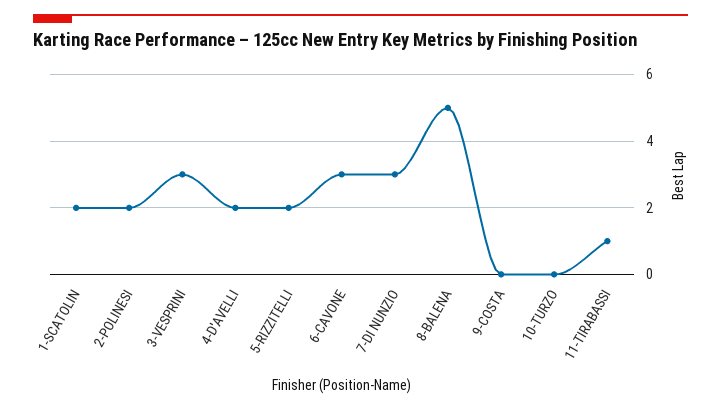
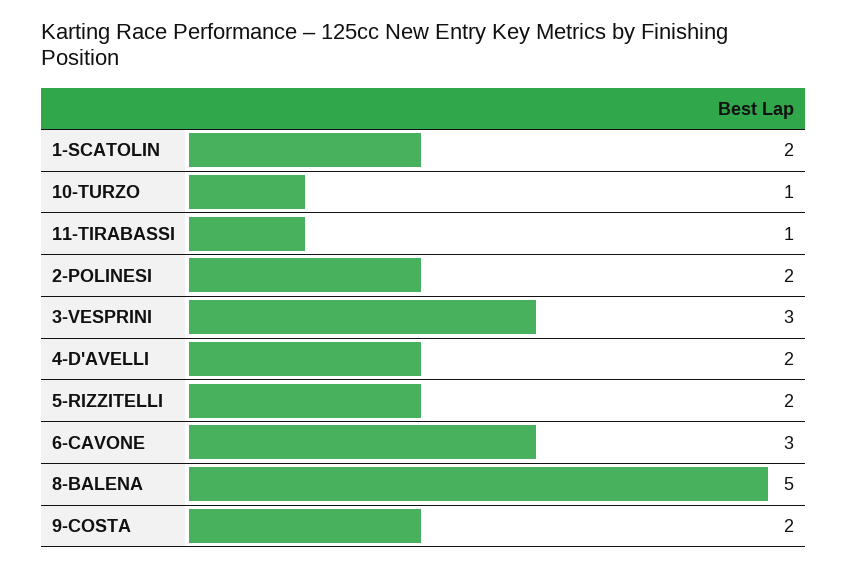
  {
    "1-SCATOLIN": 2,
    "2-POLINESI": 2,
    "3-VESPRINI": 3,
    "4-D'AVELLI": 2,
    "5-RIZZITELLI": 2,
    "6-CAVONE": 3,
-   "7-DI NUNZIO": 3,
    "8-BALENA": 5,
-   "9-COSTA": 0,
+   "9-COSTA": 2,
-   "10-TURZO": 0,
+   "10-TURZO": 1,
    "11-TIRABASSI": 1
  }

